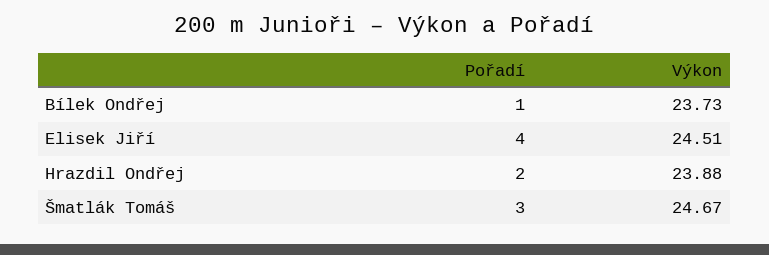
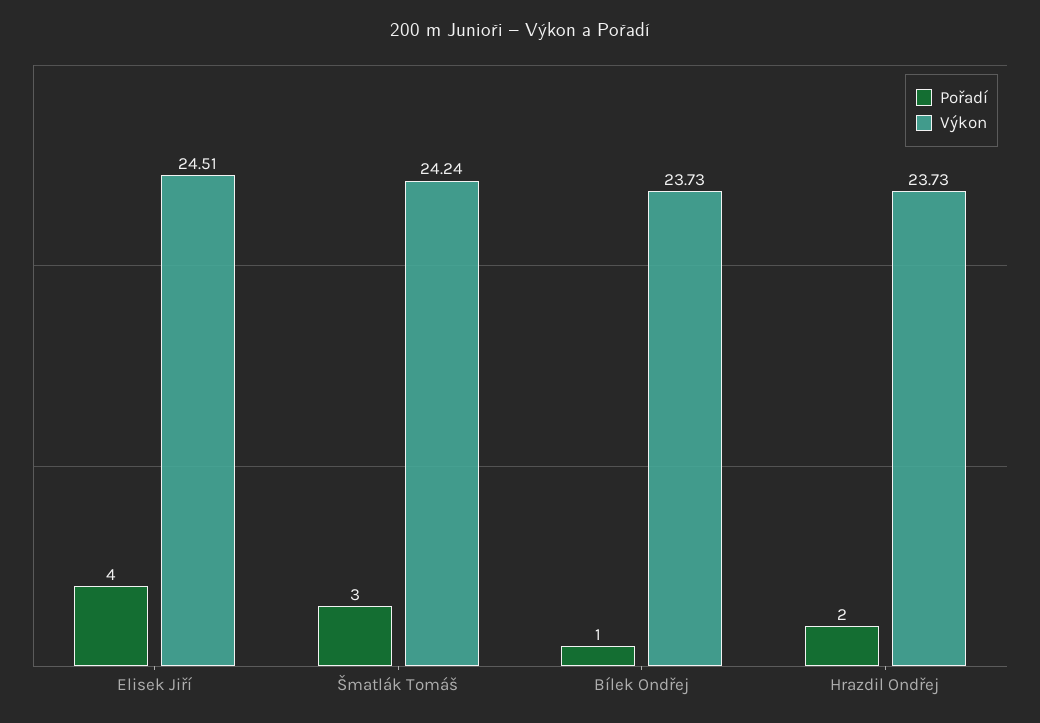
  {
    "Pořadí": {
      "Bílek Ondřej": 1,
      "Elisek Jiří": 4,
      "Hrazdil Ondřej": 2,
      "Šmatlák Tomáš": 3
    },
    "Výkon": {
      "Bílek Ondřej": 23.73,
      "Elisek Jiří": 24.51,
-     "Hrazdil Ondřej": 23.88,
+     "Hrazdil Ondřej": 23.73,
-     "Šmatlák Tomáš": 24.67
+     "Šmatlák Tomáš": 24.24
    }
  }

